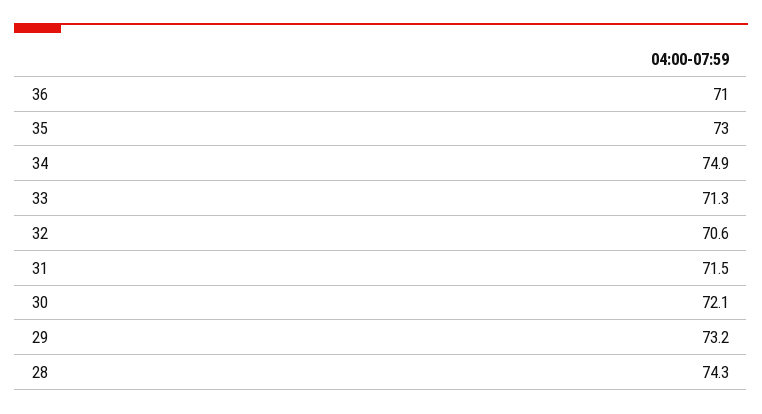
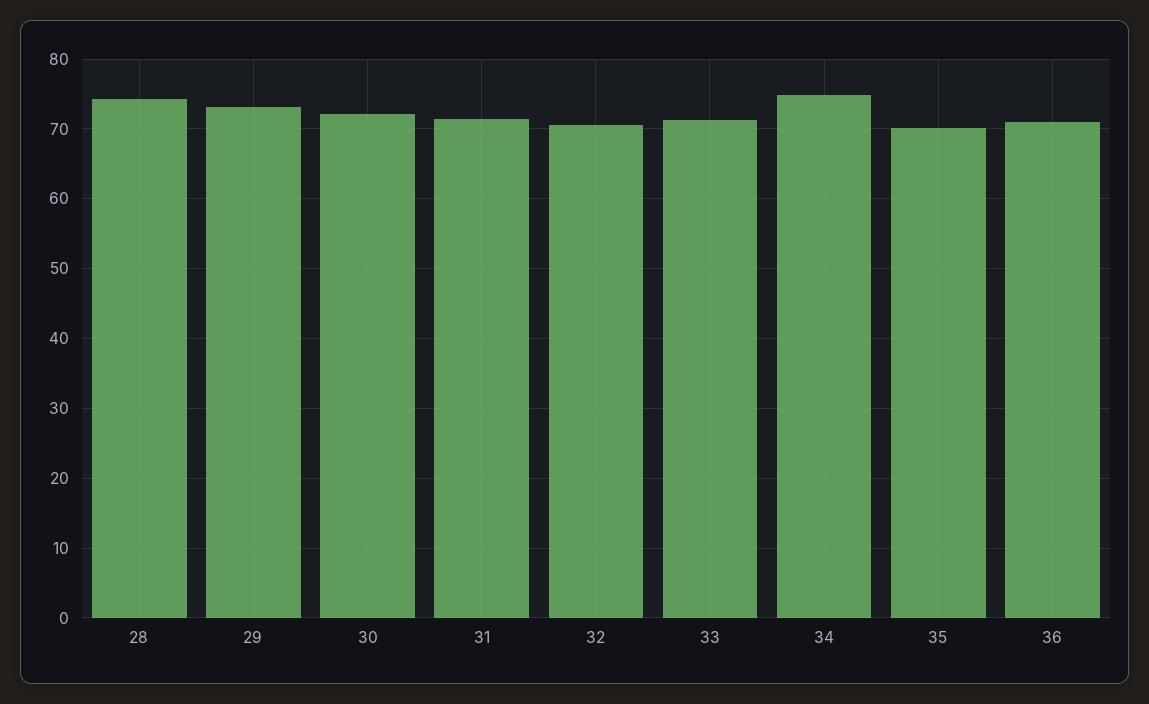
  {
    "36": 71,
-   "35": 73,
+   "35": 70,
    "34": 74.9,
    "33": 71.3,
    "32": 70.6,
    "31": 71.5,
    "30": 72.1,
    "29": 73.2,
    "28": 74.3
  }

